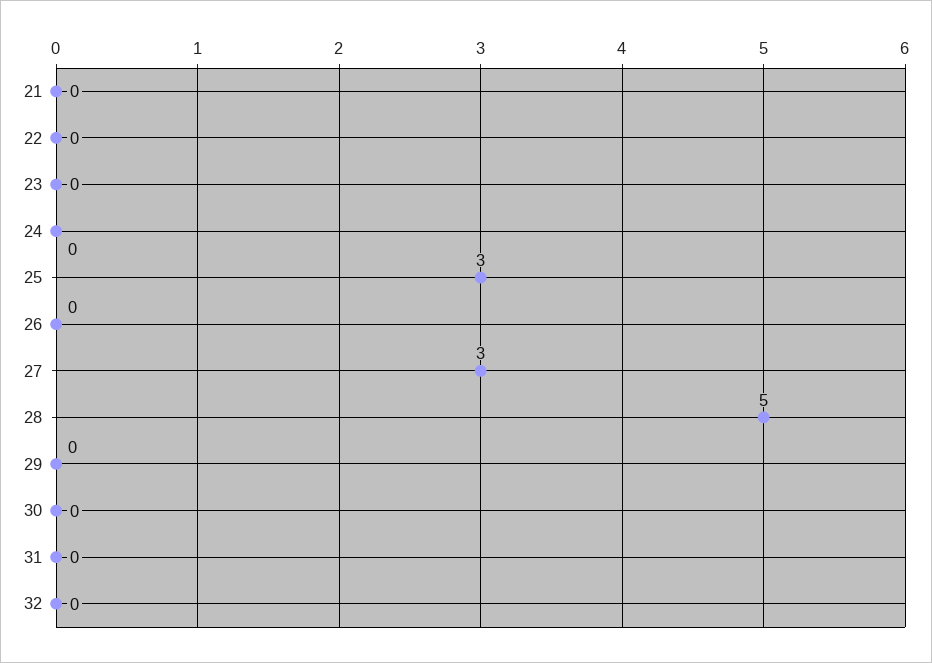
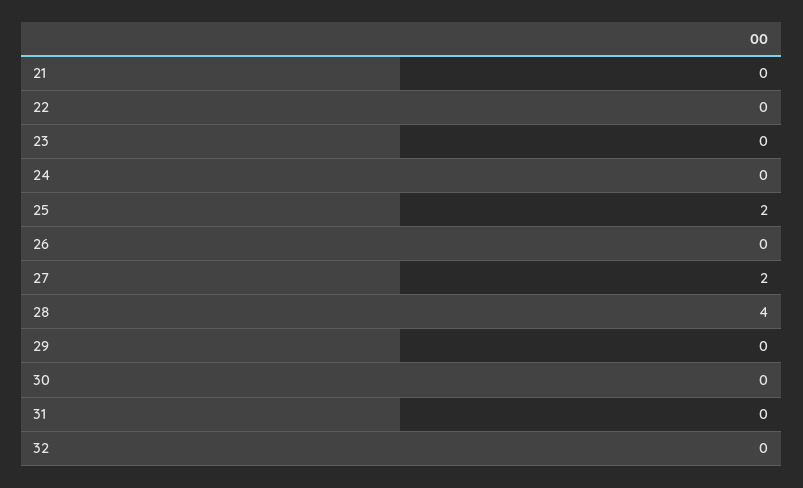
  {
    "21": 0,
    "22": 0,
    "23": 0,
    "24": 0,
-   "25": 3,
+   "25": 2,
    "26": 0,
-   "27": 3,
+   "27": 2,
-   "28": 5,
+   "28": 4,
    "29": 0,
    "30": 0,
    "31": 0,
    "32": 0
  }

